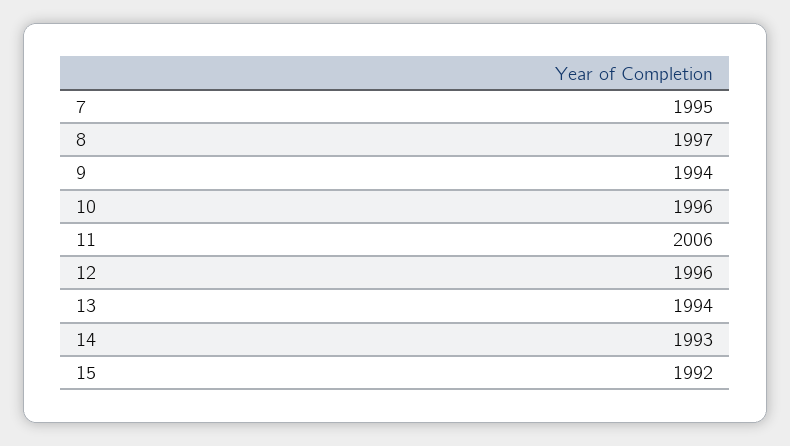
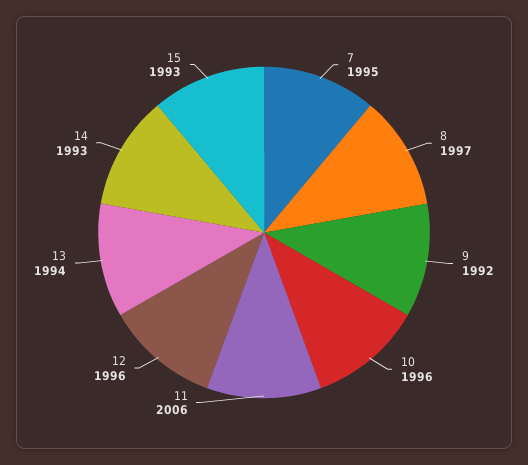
  {
    "7": 1995,
    "8": 1997,
-   "9": 1994,
+   "9": 1992,
    "10": 1996,
    "11": 2006,
    "12": 1996,
    "13": 1994,
    "14": 1993,
-   "15": 1992
+   "15": 1993
  }

